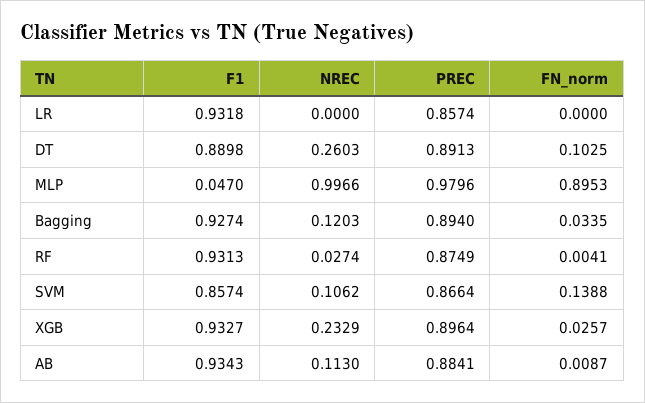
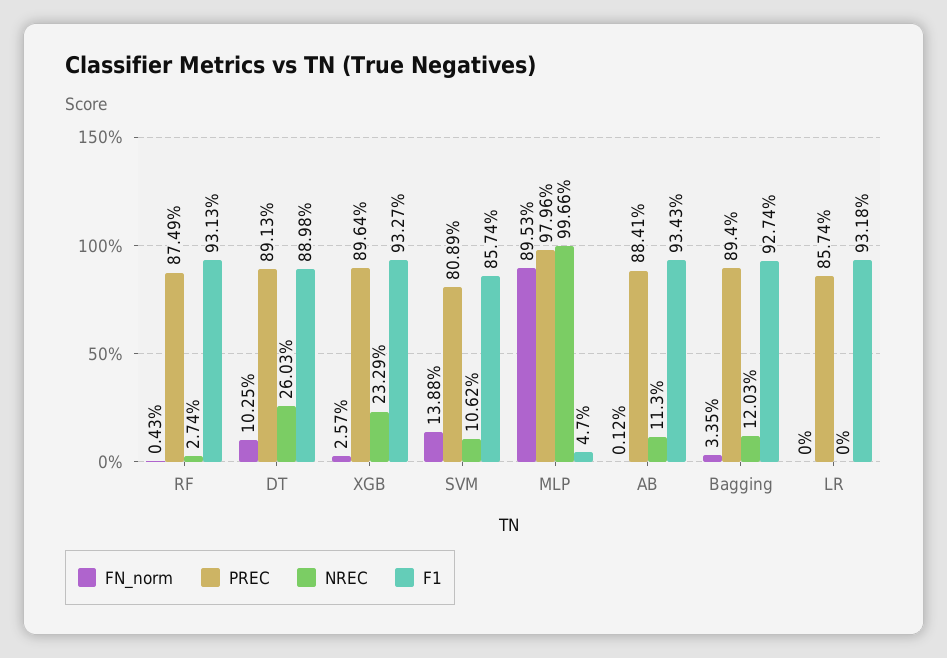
  {
    "F1": {
      "LR": 0.9318,
      "DT": 0.8898,
      "MLP": 0.047,
      "Bagging": 0.9274,
      "RF": 0.9313,
      "SVM": 0.8574,
      "XGB": 0.9327,
      "AB": 0.9343
    },
    "NREC": {
      "LR": 0,
      "DT": 0.2603,
      "MLP": 0.9966,
      "Bagging": 0.1203,
      "RF": 0.0274,
      "SVM": 0.1062,
      "XGB": 0.2329,
      "AB": 0.113
    },
    "PREC": {
      "LR": 0.8574,
      "DT": 0.8913,
      "MLP": 0.9796,
      "Bagging": 0.894,
      "RF": 0.8749,
-     "SVM": 0.8664,
+     "SVM": 0.8089,
      "XGB": 0.8964,
      "AB": 0.8841
    },
    "FN_norm": {
      "LR": 0,
      "DT": 0.1025,
      "MLP": 0.8953,
      "Bagging": 0.0335,
-     "RF": 0.0041,
+     "RF": 0.0043,
      "SVM": 0.1388,
      "XGB": 0.0257,
-     "AB": 0.0087
+     "AB": 0.0012
    }
  }

